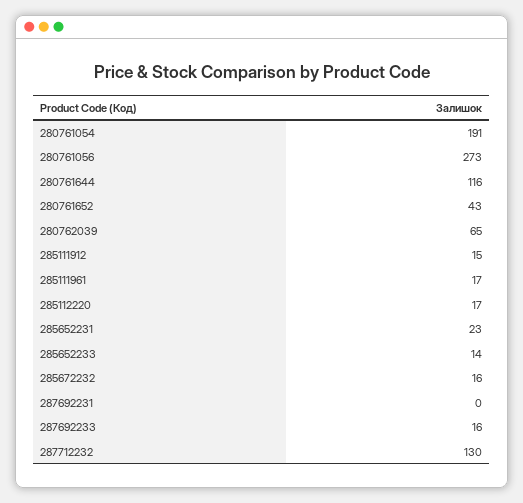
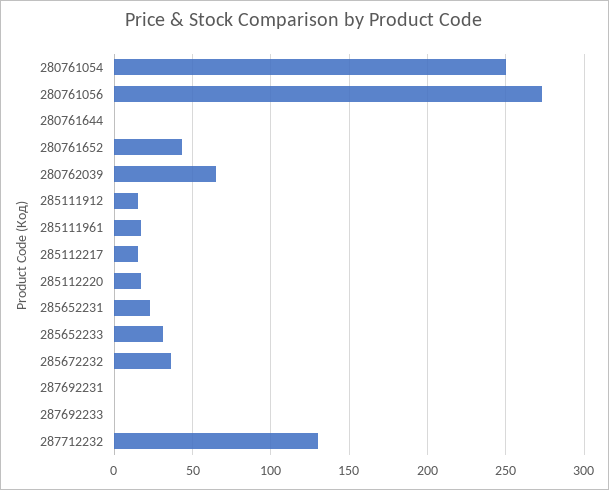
  {
-   "280761054": 191,
+   "280761054": 250,
    "280761056": 273,
-   "280761644": 116,
+   "280761644": 0,
    "280761652": 43,
    "280762039": 65,
    "285111912": 15,
    "285111961": 17,
    "285112220": 17,
    "285652231": 23,
-   "285652233": 14,
+   "285652233": 30,
-   "285672232": 16,
+   "285672232": 35,
    "287692231": 0,
-   "287692233": 16,
+   "287692233": 0,
-   "287712232": 130
+   "287712232": 130,
+   "285112217": 15
  }

